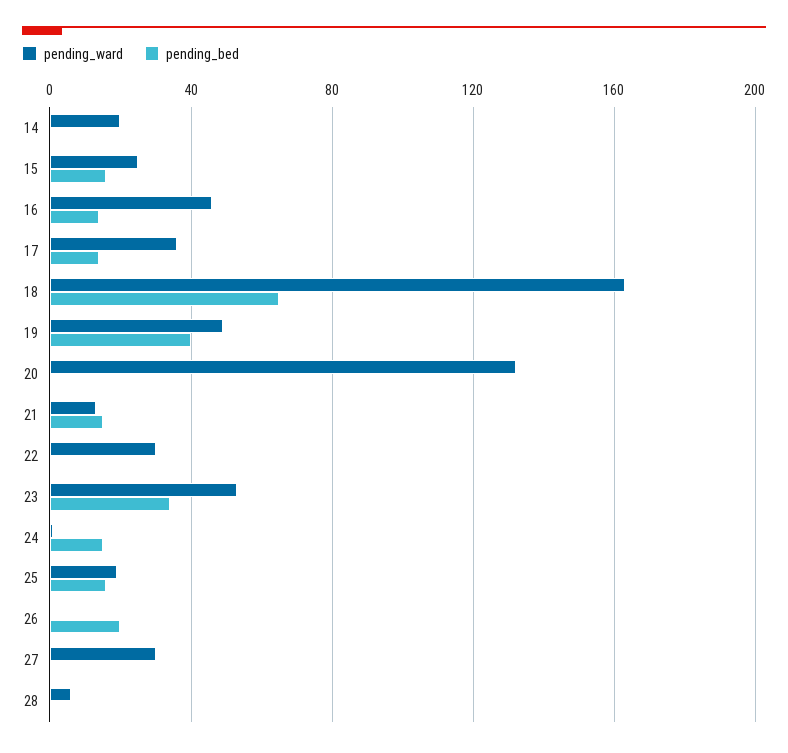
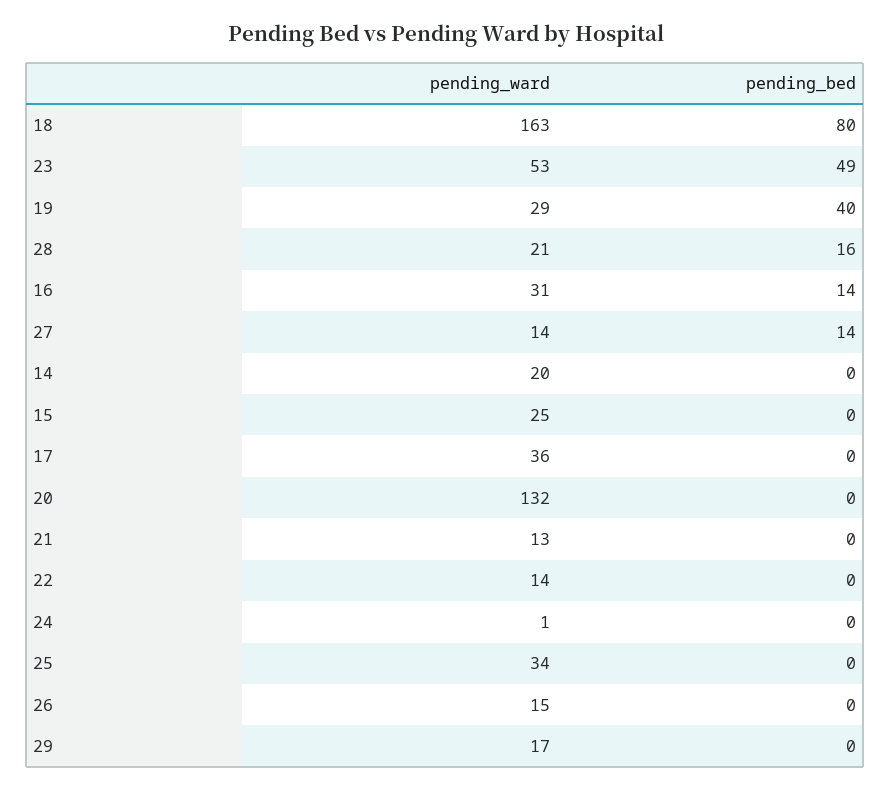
  {
    "pending_ward": {
      "14": 20,
      "15": 25,
-     "16": 45,
+     "16": 31,
      "17": 36,
      "18": 163,
-     "19": 50,
+     "19": 29,
      "20": 132,
      "21": 13,
-     "22": 30,
+     "22": 14,
      "23": 53,
      "24": 1,
-     "25": 20,
+     "25": 34,
-     "26": 0,
+     "26": 15,
-     "27": 30,
+     "27": 14,
-     "28": 5
+     "28": 21,
+     "29": 17
    },
    "pending_bed": {
      "14": 0,
-     "15": 15,
+     "15": 0,
      "16": 14,
-     "17": 15,
+     "17": 0,
-     "18": 65,
+     "18": 80,
      "19": 40,
      "20": 0,
-     "21": 15,
+     "21": 0,
      "22": 0,
-     "23": 35,
+     "23": 49,
-     "24": 15,
+     "24": 0,
-     "25": 15,
+     "25": 0,
-     "26": 20,
+     "26": 0,
-     "27": 0,
+     "27": 14,
-     "28": 0
+     "28": 16,
+     "29": 0
    }
  }

